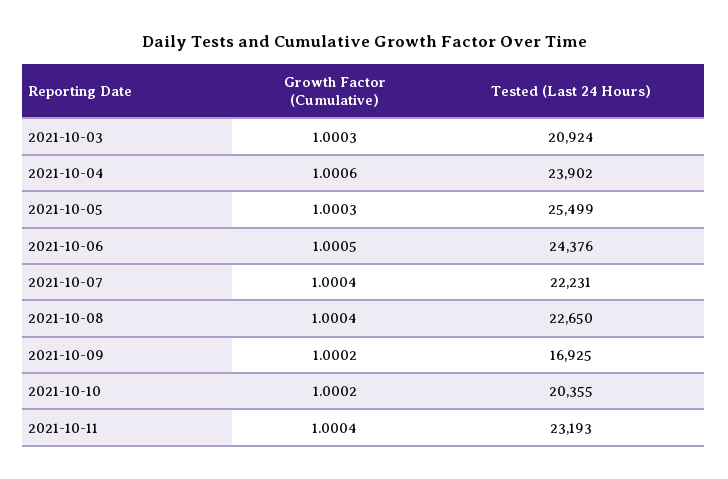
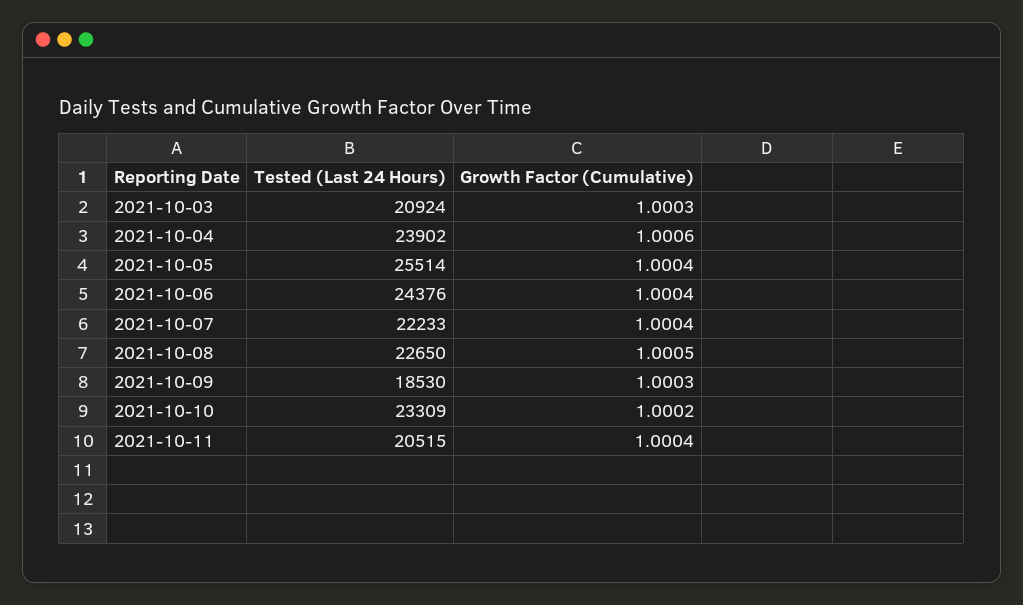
  {
    "Growth Factor (Cumulative)": {
      "2021-10-03": 1.0003,
      "2021-10-04": 1.0006,
-     "2021-10-05": 1.0003,
+     "2021-10-05": 1.0004,
-     "2021-10-06": 1.0005,
+     "2021-10-06": 1.0004,
      "2021-10-07": 1.0004,
-     "2021-10-08": 1.0004,
+     "2021-10-08": 1.0005,
-     "2021-10-09": 1.0002,
+     "2021-10-09": 1.0003,
      "2021-10-10": 1.0002,
      "2021-10-11": 1.0004
    },
    "Tested (Last 24 Hours)": {
      "2021-10-03": 20924,
      "2021-10-04": 23902,
-     "2021-10-05": 25499,
+     "2021-10-05": 25514,
      "2021-10-06": 24376,
-     "2021-10-07": 22231,
+     "2021-10-07": 22233,
      "2021-10-08": 22650,
-     "2021-10-09": 16925,
+     "2021-10-09": 18530,
-     "2021-10-10": 20355,
+     "2021-10-10": 23309,
-     "2021-10-11": 23193
+     "2021-10-11": 20515
    }
  }

